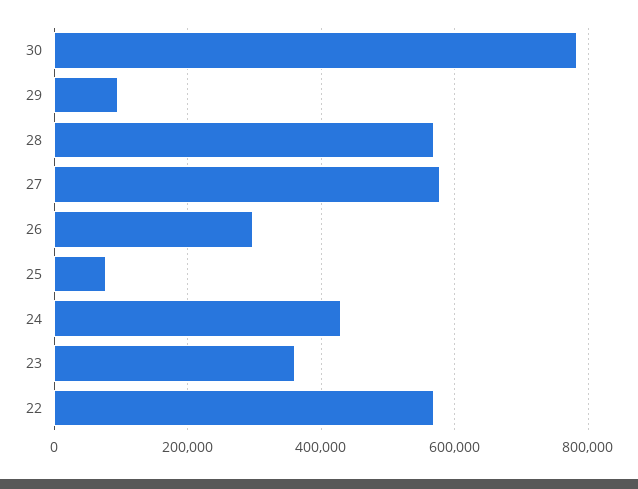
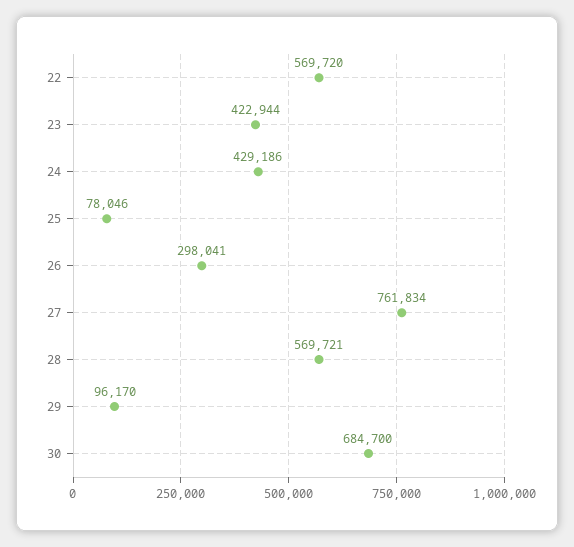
  {
-   "30": 780000,
+   "30": 684700,
    "29": 96170,
    "28": 569721,
-   "27": 580000,
+   "27": 761834,
    "26": 298041,
    "25": 78046,
    "24": 429186,
-   "23": 360000,
+   "23": 422944,
    "22": 569720
  }

